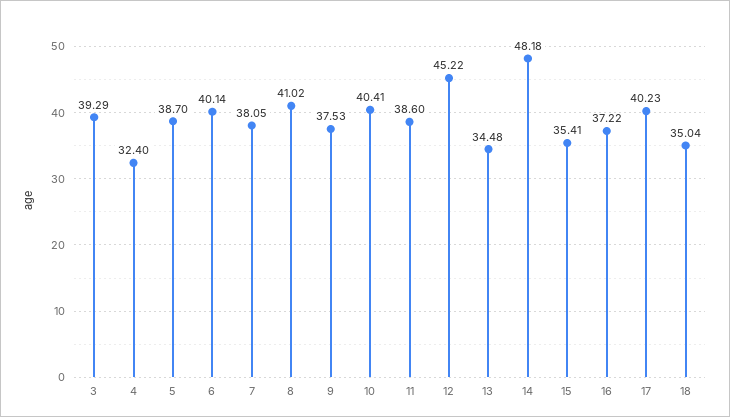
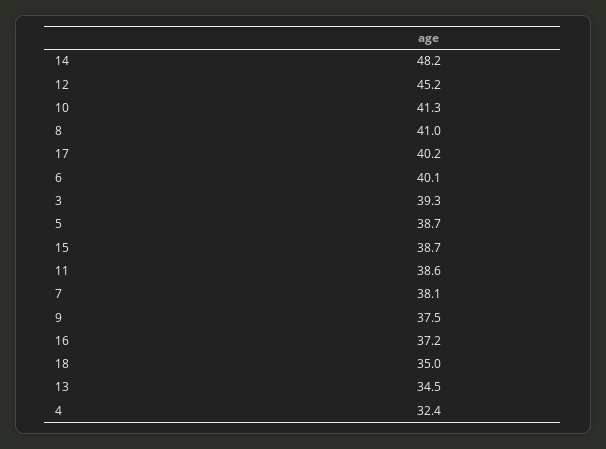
  {
    "3": 39.29,
    "4": 32.4,
    "5": 38.7,
    "6": 40.14,
    "7": 38.05,
    "8": 41.02,
    "9": 37.53,
-   "10": 40.41,
+   "10": 41.3,
    "11": 38.6,
    "12": 45.22,
    "13": 34.48,
    "14": 48.18,
-   "15": 35.41,
+   "15": 38.7,
    "16": 37.22,
    "17": 40.23,
    "18": 35.04
  }

